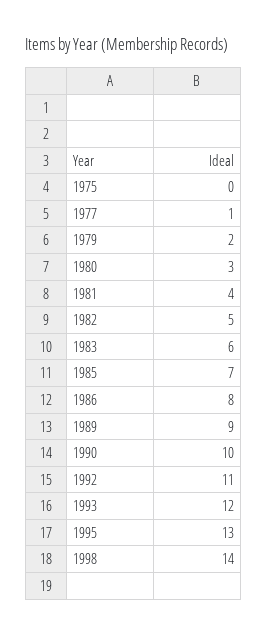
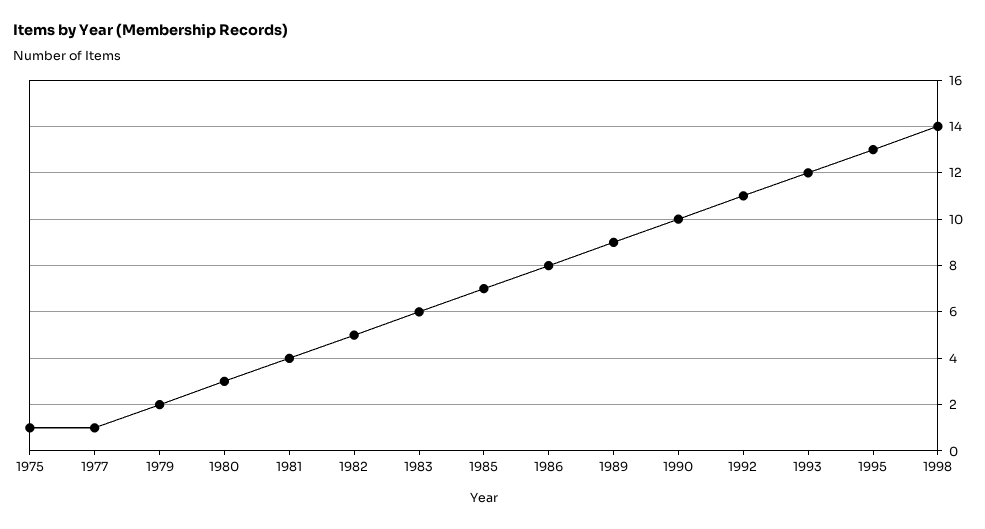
  {
-   "1975": 0,
+   "1975": 1,
    "1977": 1,
    "1979": 2,
    "1980": 3,
    "1981": 4,
    "1982": 5,
    "1983": 6,
    "1985": 7,
    "1986": 8,
    "1989": 9,
    "1990": 10,
    "1992": 11,
    "1993": 12,
    "1995": 13,
    "1998": 14
  }

